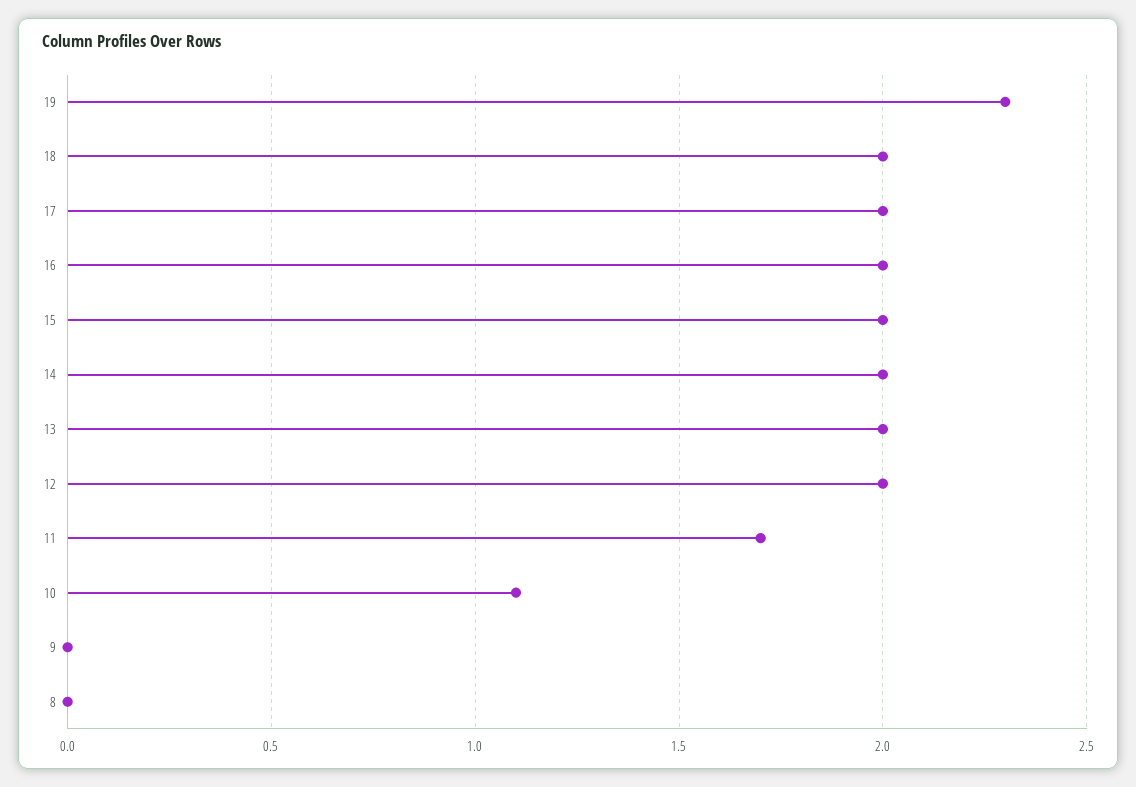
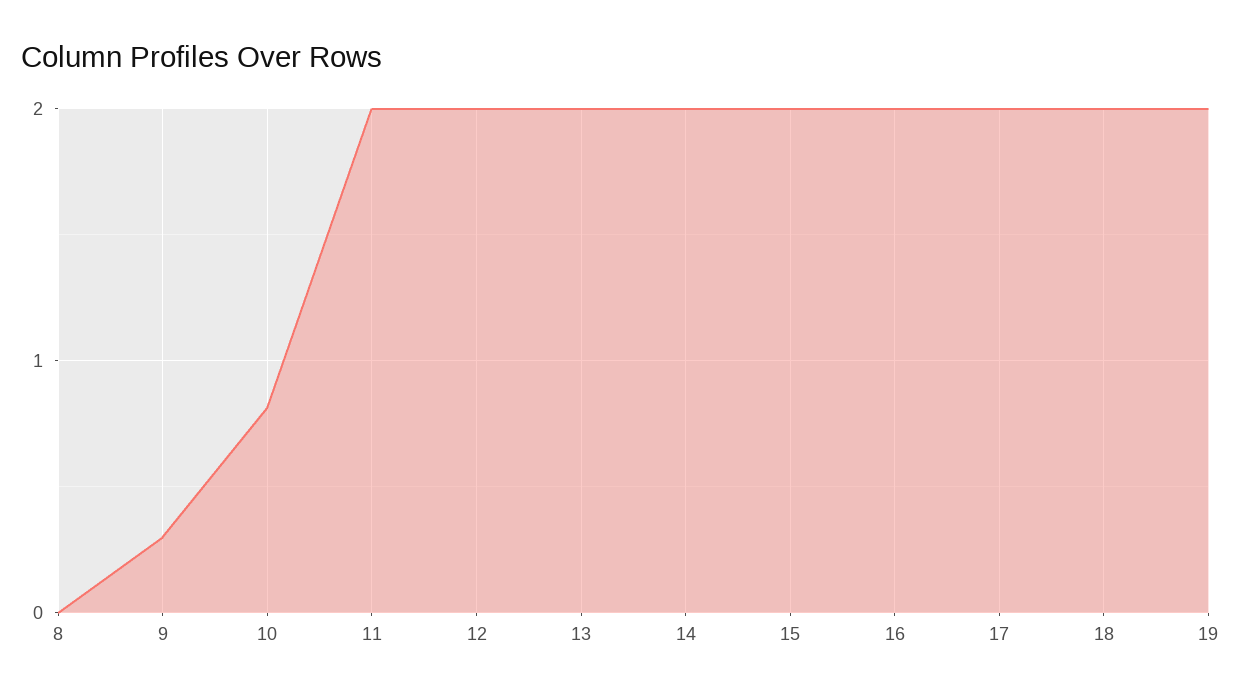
  {
-   "19": 2.3,
+   "19": 2,
    "18": 2,
    "17": 2,
    "16": 2,
    "15": 2,
    "14": 2,
    "13": 2,
    "12": 2,
-   "11": 1.7,
+   "11": 2,
-   "10": 1.1,
+   "10": 0.8,
-   "9": 0,
+   "9": 0.3,
    "8": 0
  }

